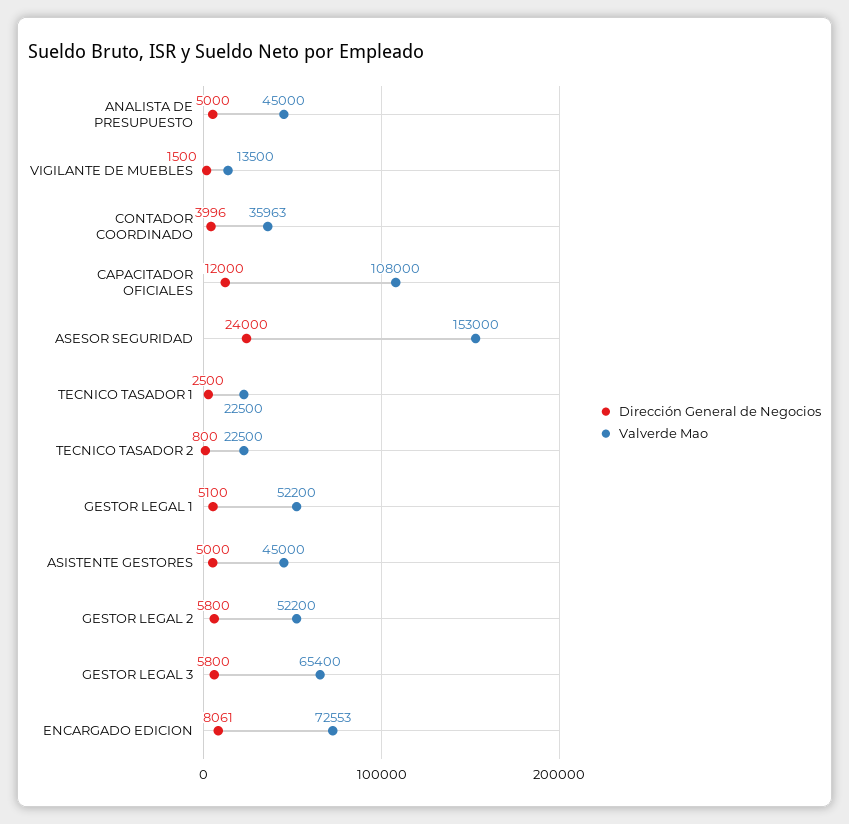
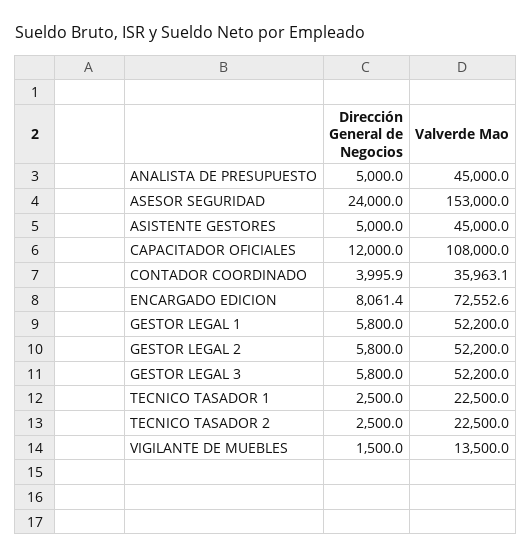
  {
    "Dirección General de Negocios": {
      "ANALISTA DE PRESUPUESTO": 5000,
      "VIGILANTE DE MUEBLES": 1500,
      "CONTADOR COORDINADO": 3995.9,
      "CAPACITADOR OFICIALES": 12000,
      "ASESOR SEGURIDAD": 24000,
      "TECNICO TASADOR 1": 2500,
-     "TECNICO TASADOR 2": 800,
+     "TECNICO TASADOR 2": 2500,
-     "GESTOR LEGAL 1": 5100,
+     "GESTOR LEGAL 1": 5800,
      "ASISTENTE GESTORES": 5000,
      "GESTOR LEGAL 2": 5800,
      "GESTOR LEGAL 3": 5800,
      "ENCARGADO EDICION": 8061.4
    },
    "Valverde Mao": {
      "ANALISTA DE PRESUPUESTO": 45000,
      "VIGILANTE DE MUEBLES": 13500,
      "CONTADOR COORDINADO": 35963.1,
      "CAPACITADOR OFICIALES": 108000,
      "ASESOR SEGURIDAD": 153000,
      "TECNICO TASADOR 1": 22500,
      "TECNICO TASADOR 2": 22500,
      "GESTOR LEGAL 1": 52200,
      "ASISTENTE GESTORES": 45000,
      "GESTOR LEGAL 2": 52200,
-     "GESTOR LEGAL 3": 65400,
+     "GESTOR LEGAL 3": 52200,
      "ENCARGADO EDICION": 72552.6
    }
  }

